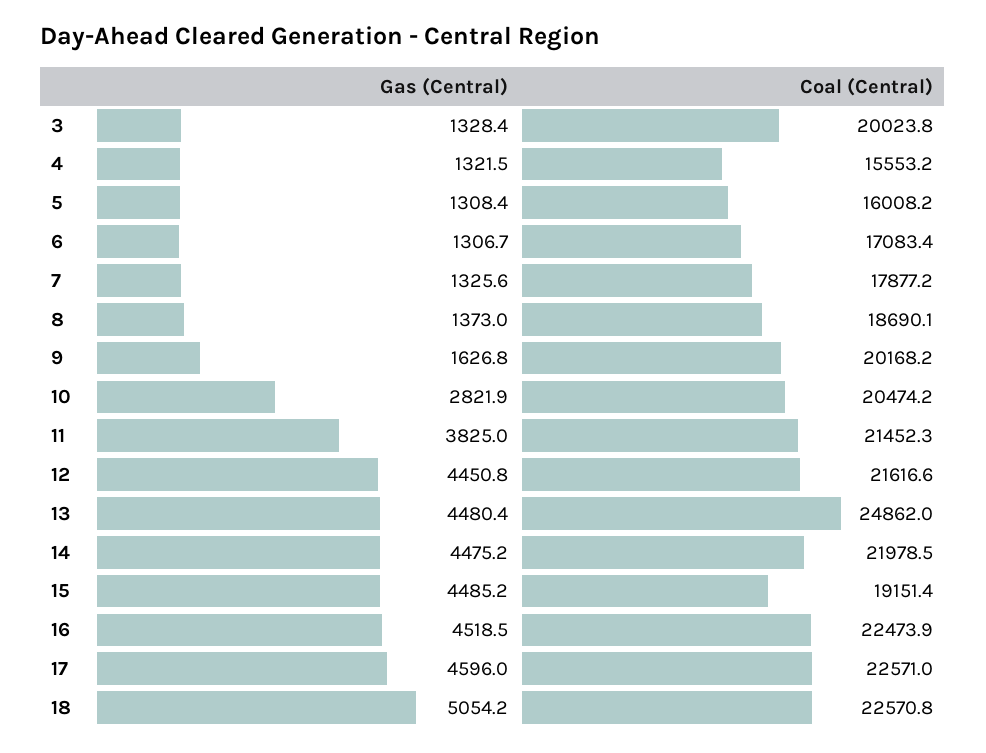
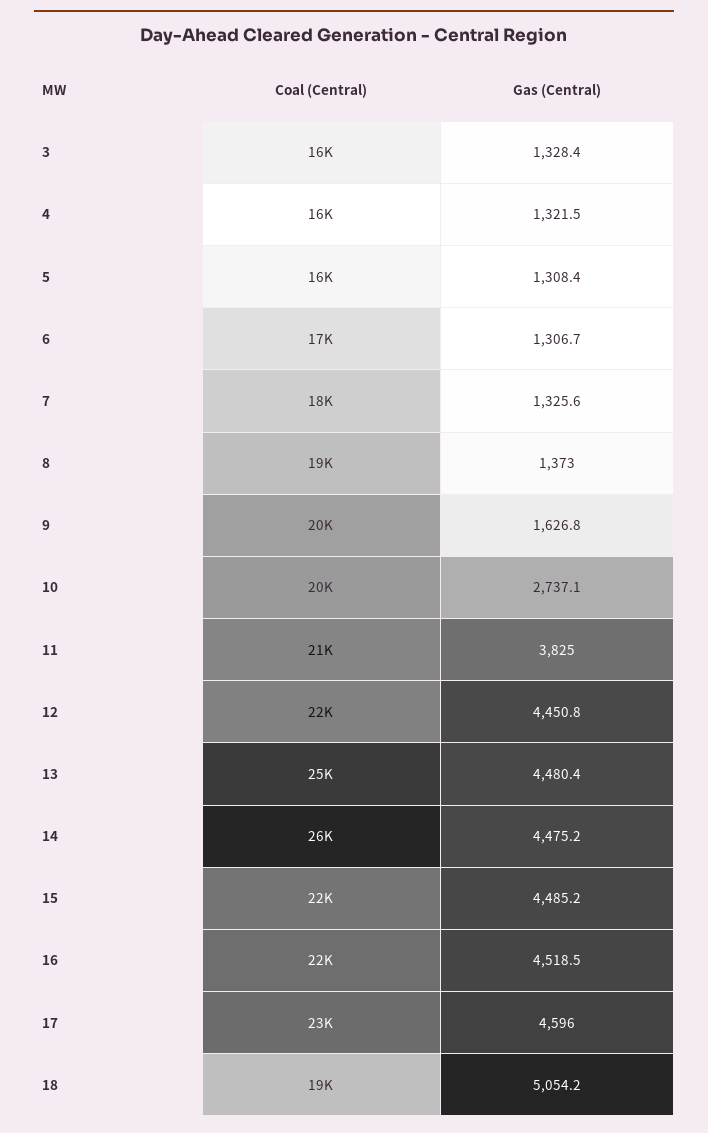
  {
    "Gas (Central)": {
      "3": 1328.4,
      "4": 1321.5,
      "5": 1308.4,
      "6": 1306.7,
      "7": 1325.6,
      "8": 1373,
      "9": 1626.8,
-     "10": 2821.9,
+     "10": 2737.1,
      "11": 3825,
      "12": 4450.8,
      "13": 4480.4,
      "14": 4475.2,
      "15": 4485.2,
      "16": 4518.5,
      "17": 4596,
      "18": 5054.2
    },
    "Coal (Central)": {
-     "3": 20023.8,
+     "3": 16000,
      "4": 15553.2,
      "5": 16008.2,
      "6": 17083.4,
      "7": 17877.2,
      "8": 18690.1,
      "9": 20168.2,
      "10": 20474.2,
      "11": 21452.3,
      "12": 21616.6,
      "13": 24862,
-     "14": 21978.5,
+     "14": 26000,
-     "15": 19151.4,
+     "15": 22000,
      "16": 22473.9,
      "17": 22571,
-     "18": 22570.8
+     "18": 19000
    }
  }

